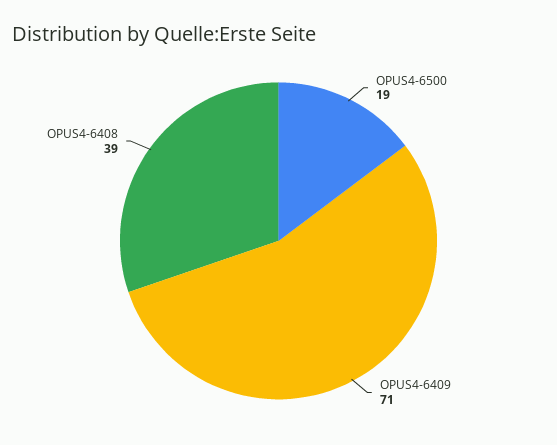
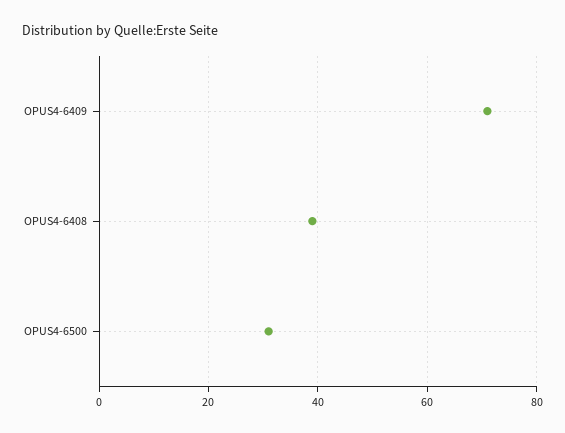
  {
-   "OPUS4-6500": 19,
+   "OPUS4-6500": 30,
    "OPUS4-6409": 71,
    "OPUS4-6408": 39
  }

